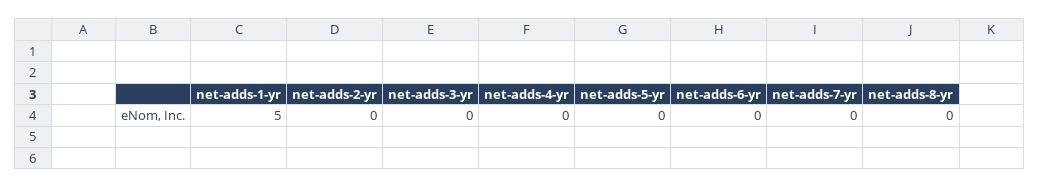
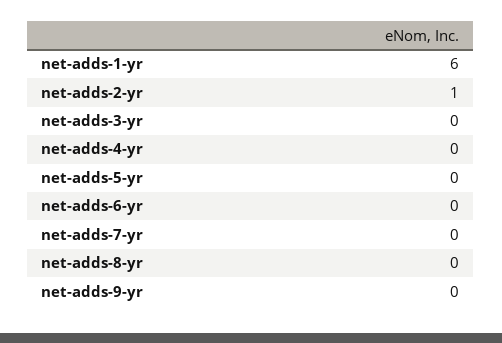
  {
-   "net-adds-1-yr": 5,
+   "net-adds-1-yr": 6,
-   "net-adds-2-yr": 0,
+   "net-adds-2-yr": 1,
    "net-adds-3-yr": 0,
    "net-adds-4-yr": 0,
    "net-adds-5-yr": 0,
    "net-adds-6-yr": 0,
    "net-adds-7-yr": 0,
-   "net-adds-8-yr": 0
+   "net-adds-8-yr": 0,
+   "net-adds-9-yr": 0
  }

